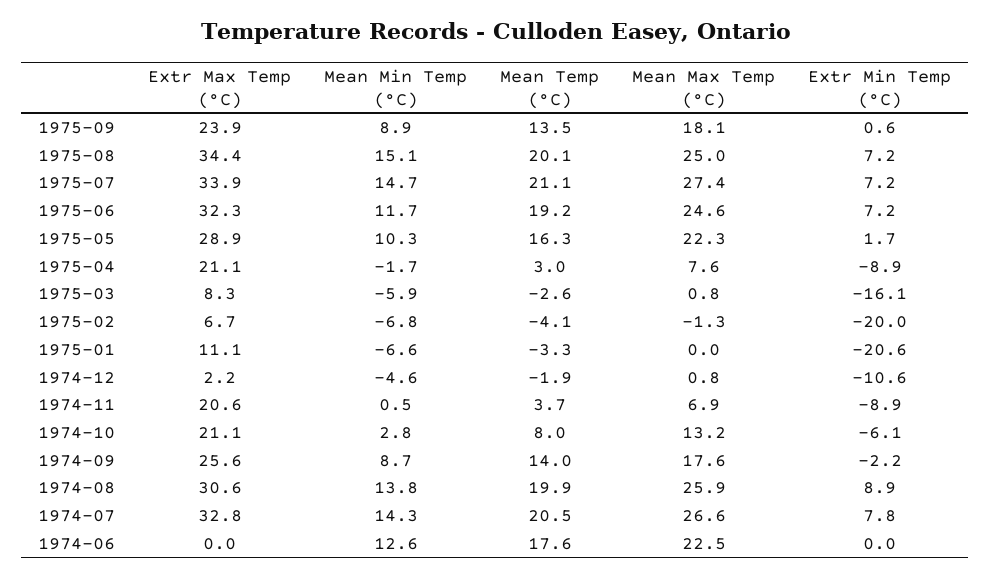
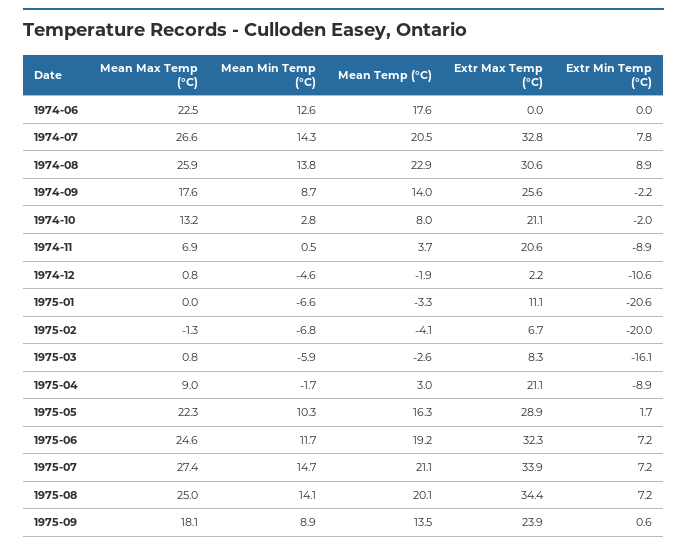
  {
    "Extr Max Temp (°C)": {
      "1975-09": 23.9,
      "1975-08": 34.4,
      "1975-07": 33.9,
      "1975-06": 32.3,
      "1975-05": 28.9,
      "1975-04": 21.1,
      "1975-03": 8.3,
      "1975-02": 6.7,
      "1975-01": 11.1,
      "1974-12": 2.2,
      "1974-11": 20.6,
      "1974-10": 21.1,
      "1974-09": 25.6,
      "1974-08": 30.6,
      "1974-07": 32.8,
      "1974-06": 0
    },
    "Mean Min Temp (°C)": {
      "1975-09": 8.9,
-     "1975-08": 15.1,
+     "1975-08": 14.1,
      "1975-07": 14.7,
      "1975-06": 11.7,
      "1975-05": 10.3,
      "1975-04": -1.7,
      "1975-03": -5.9,
      "1975-02": -6.8,
      "1975-01": -6.6,
      "1974-12": -4.6,
      "1974-11": 0.5,
      "1974-10": 2.8,
      "1974-09": 8.7,
      "1974-08": 13.8,
      "1974-07": 14.3,
      "1974-06": 12.6
    },
    "Mean Temp (°C)": {
      "1975-09": 13.5,
      "1975-08": 20.1,
      "1975-07": 21.1,
      "1975-06": 19.2,
      "1975-05": 16.3,
      "1975-04": 3,
      "1975-03": -2.6,
      "1975-02": -4.1,
      "1975-01": -3.3,
      "1974-12": -1.9,
      "1974-11": 3.7,
      "1974-10": 8,
      "1974-09": 14,
-     "1974-08": 19.9,
+     "1974-08": 22.9,
      "1974-07": 20.5,
      "1974-06": 17.6
    },
    "Mean Max Temp (°C)": {
      "1975-09": 18.1,
      "1975-08": 25,
      "1975-07": 27.4,
      "1975-06": 24.6,
      "1975-05": 22.3,
-     "1975-04": 7.6,
+     "1975-04": 9,
      "1975-03": 0.8,
      "1975-02": -1.3,
      "1975-01": 0,
      "1974-12": 0.8,
      "1974-11": 6.9,
      "1974-10": 13.2,
      "1974-09": 17.6,
      "1974-08": 25.9,
      "1974-07": 26.6,
      "1974-06": 22.5
    },
    "Extr Min Temp (°C)": {
      "1975-09": 0.6,
      "1975-08": 7.2,
      "1975-07": 7.2,
      "1975-06": 7.2,
      "1975-05": 1.7,
      "1975-04": -8.9,
      "1975-03": -16.1,
      "1975-02": -20,
      "1975-01": -20.6,
      "1974-12": -10.6,
      "1974-11": -8.9,
-     "1974-10": -6.1,
+     "1974-10": -2,
      "1974-09": -2.2,
      "1974-08": 8.9,
      "1974-07": 7.8,
      "1974-06": 0
    }
  }

